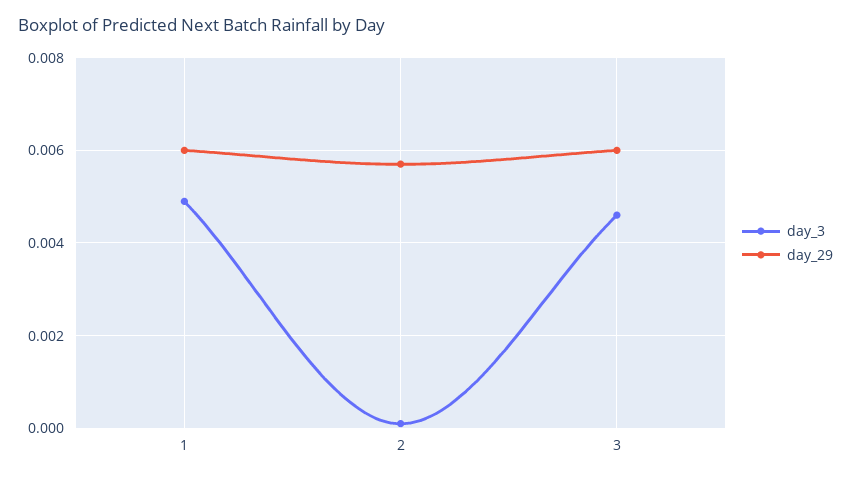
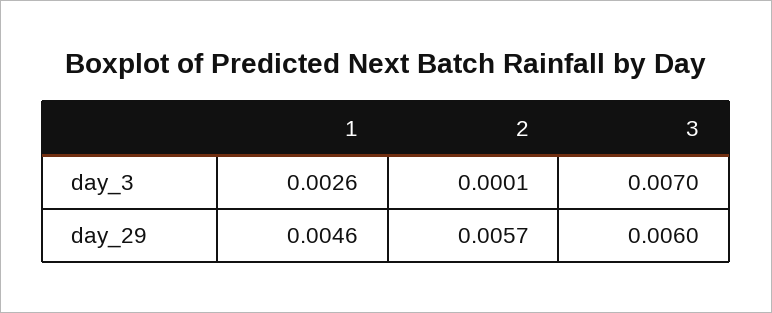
  {
    "day_3": {
-     "1": 0.005,
+     "1": 0.0026,
      "2": 0.0001,
-     "3": 0.0045
+     "3": 0.007
    },
    "day_29": {
-     "1": 0.006,
+     "1": 0.0046,
      "2": 0.0057,
      "3": 0.006
    }
  }

